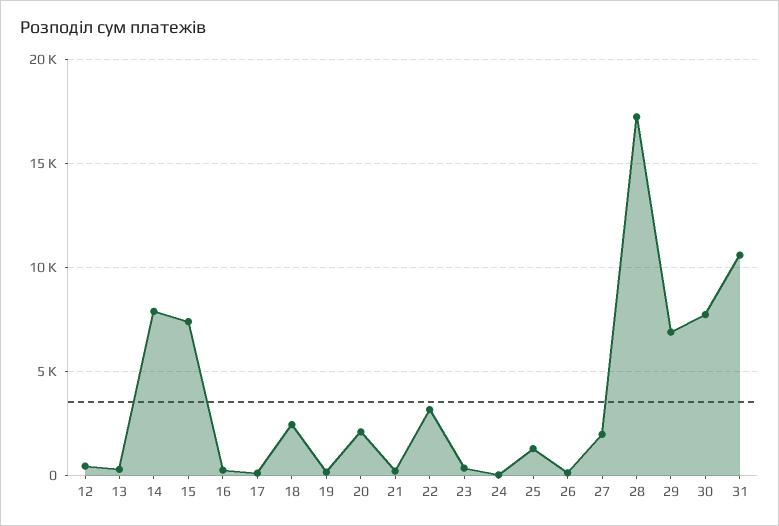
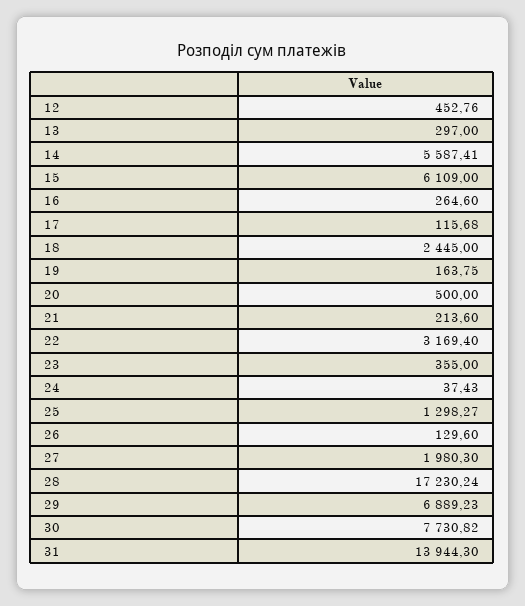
  {
    "12": 452.76,
    "13": 297,
-   "14": 8000,
+   "14": 5587.41,
-   "15": 7500,
+   "15": 6109,
    "16": 264.6,
    "17": 115.68,
    "18": 2445,
    "19": 163.75,
-   "20": 2000,
+   "20": 500,
    "21": 213.6,
    "22": 3169.4,
    "23": 355,
    "24": 37.43,
    "25": 1298.27,
    "26": 129.6,
    "27": 1980.3,
    "28": 17230.24,
    "29": 6889.23,
    "30": 7730.82,
-   "31": 10500
+   "31": 13944.3
  }

